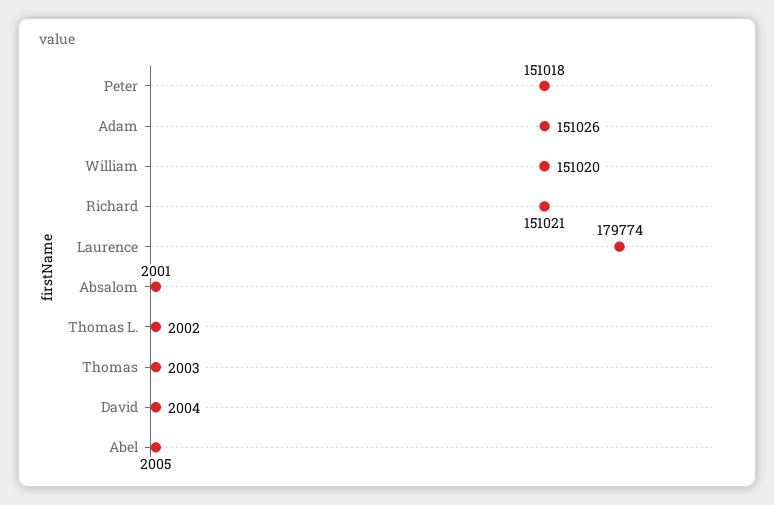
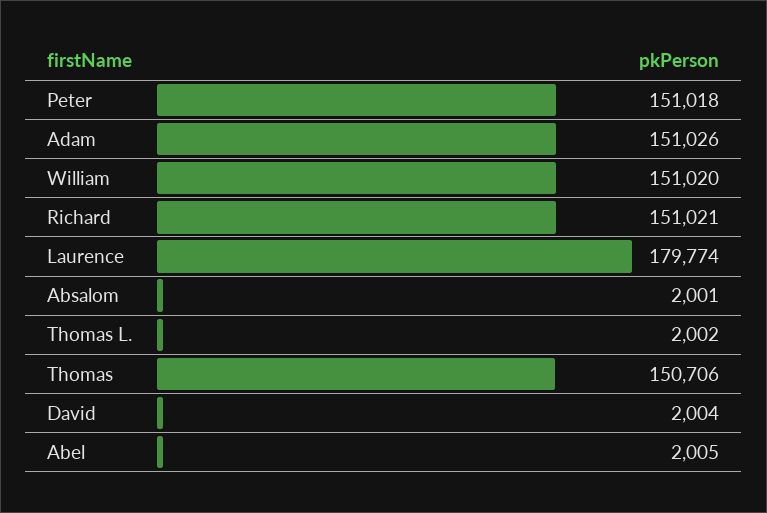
  {
    "Peter": 151018,
    "Adam": 151026,
    "William": 151020,
    "Richard": 151021,
    "Laurence": 179774,
    "Absalom": 2001,
    "Thomas L.": 2002,
-   "Thomas": 2003,
+   "Thomas": 150706,
    "David": 2004,
    "Abel": 2005
  }

